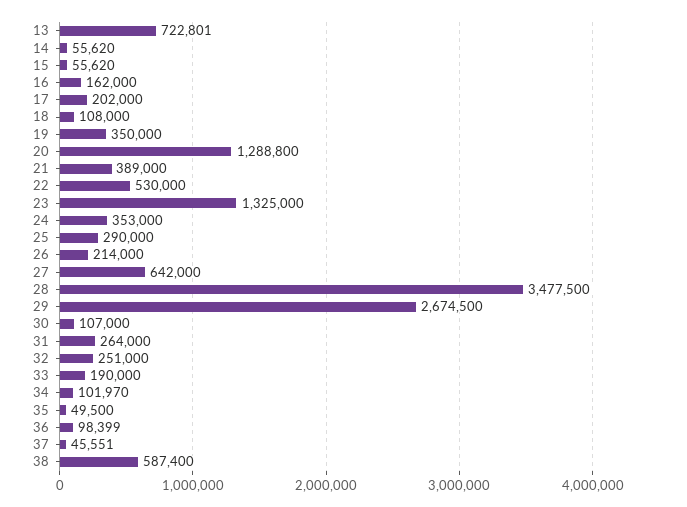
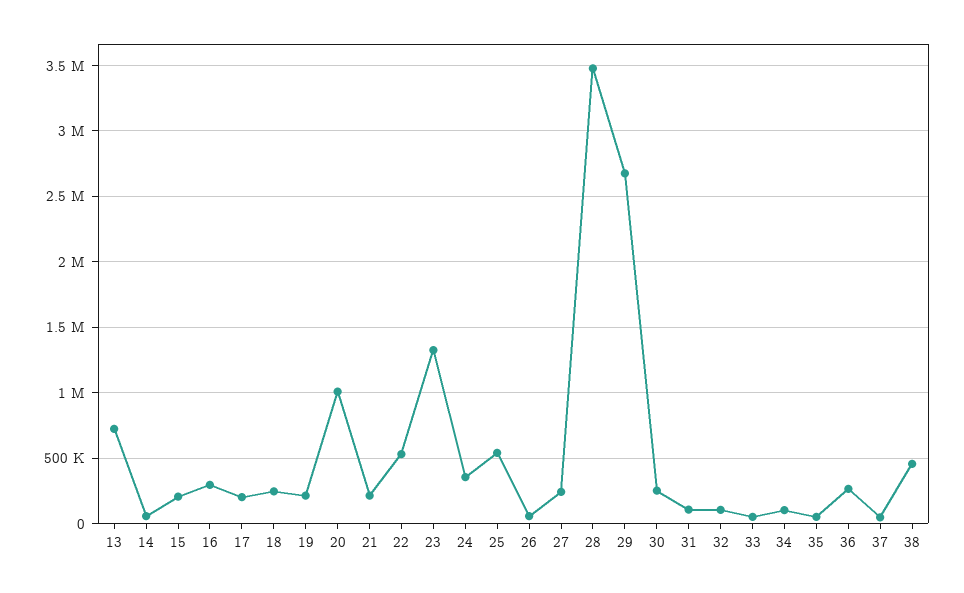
  {
    "13": 722801,
    "14": 55620,
-   "15": 55620,
+   "15": 200000,
-   "16": 162000,
+   "16": 300000,
    "17": 202000,
-   "18": 108000,
+   "18": 250000,
-   "19": 350000,
+   "19": 200000,
-   "20": 1288800,
+   "20": 1000000,
-   "21": 389000,
+   "21": 200000,
    "22": 530000,
    "23": 1325000,
    "24": 353000,
-   "25": 290000,
+   "25": 550000,
-   "26": 214000,
+   "26": 50000,
-   "27": 642000,
+   "27": 250000,
    "28": 3477500,
    "29": 2674500,
-   "30": 107000,
+   "30": 250000,
-   "31": 264000,
+   "31": 100000,
-   "32": 251000,
+   "32": 100000,
-   "33": 190000,
+   "33": 50000,
    "34": 101970,
    "35": 49500,
-   "36": 98399,
+   "36": 250000,
    "37": 45551,
-   "38": 587400
+   "38": 450000
  }

